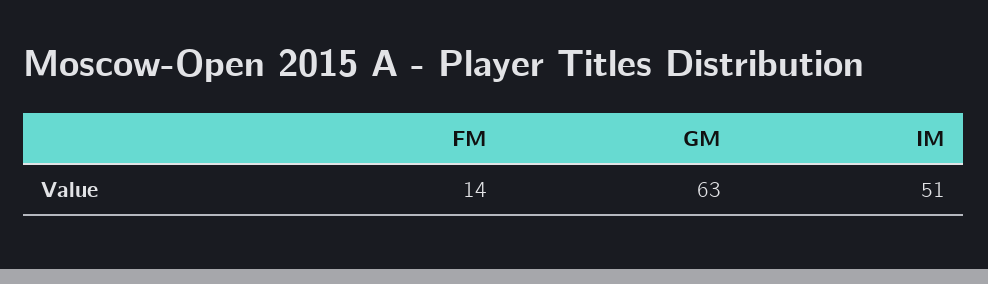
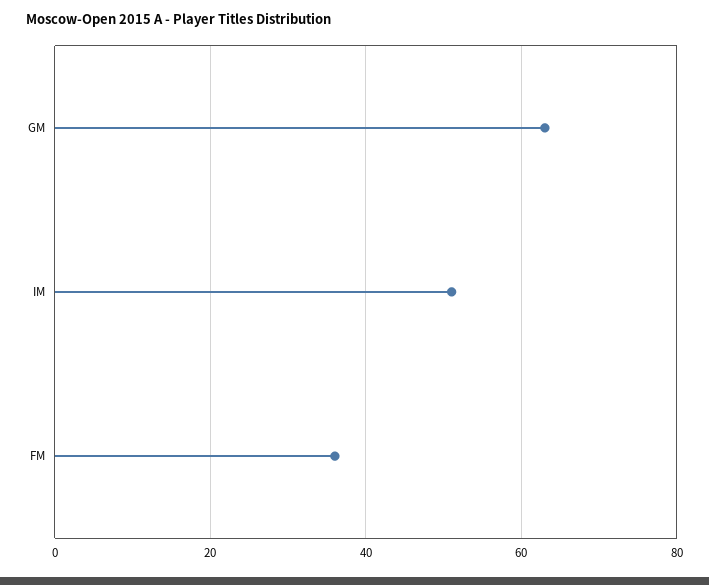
  {
-   "FM": 14,
+   "FM": 35,
    "GM": 63,
    "IM": 51
  }

